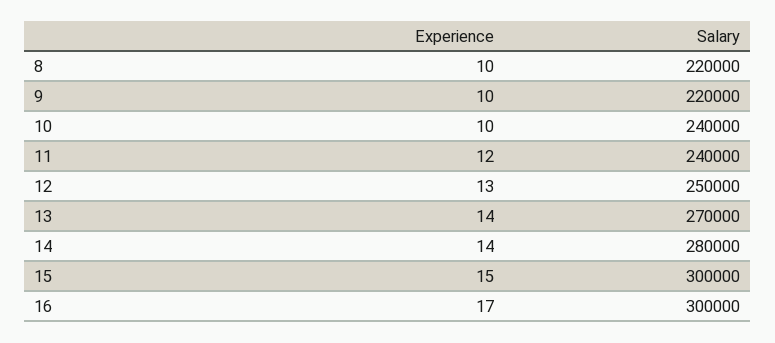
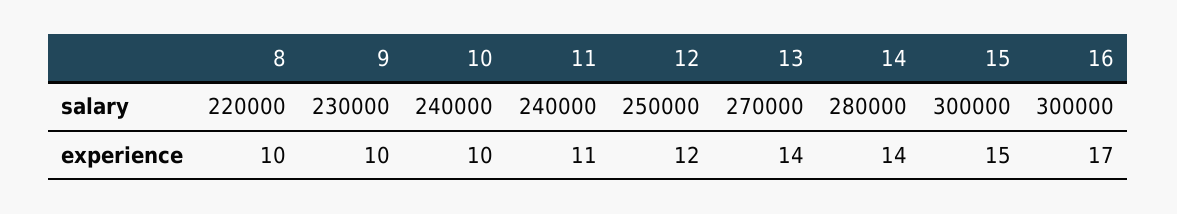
  {
    "Experience": {
      "8": 10,
      "9": 10,
      "10": 10,
-     "11": 12,
+     "11": 11,
-     "12": 13,
+     "12": 12,
      "13": 14,
      "14": 14,
      "15": 15,
      "16": 17
    },
    "Salary": {
      "8": 220000,
-     "9": 220000,
+     "9": 230000,
      "10": 240000,
      "11": 240000,
      "12": 250000,
      "13": 270000,
      "14": 280000,
      "15": 300000,
      "16": 300000
    }
  }

